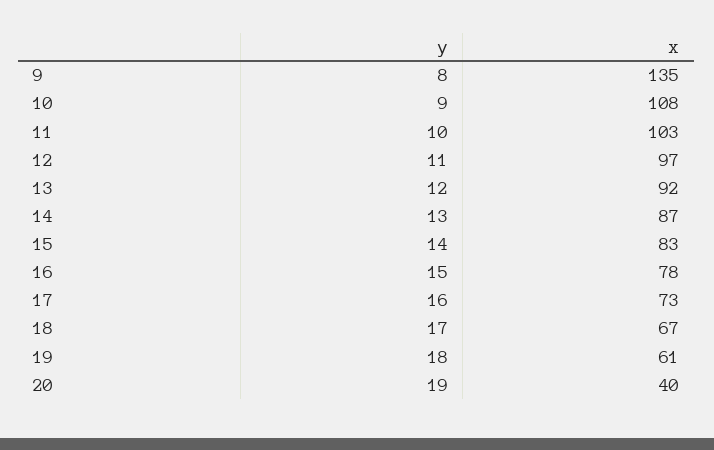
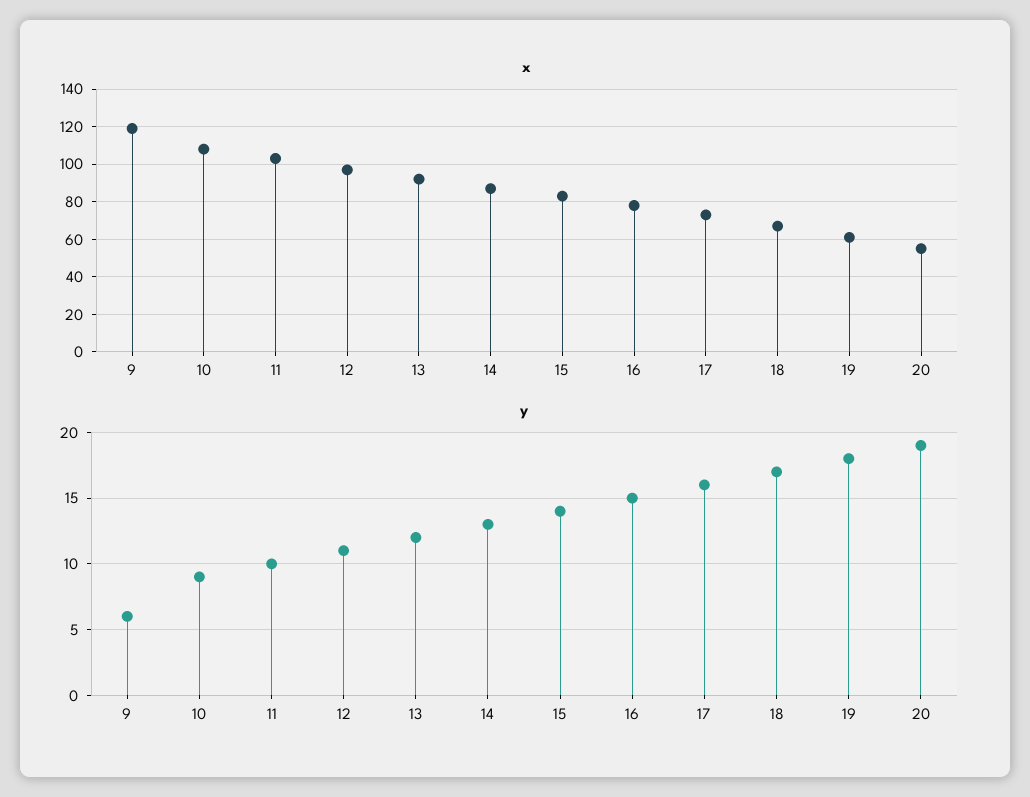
  {
    "y": {
-     "9": 8,
+     "9": 6,
      "10": 9,
      "11": 10,
      "12": 11,
      "13": 12,
      "14": 13,
      "15": 14,
      "16": 15,
      "17": 16,
      "18": 17,
      "19": 18,
      "20": 19
    },
    "x": {
-     "9": 135,
+     "9": 120,
      "10": 108,
      "11": 103,
      "12": 97,
      "13": 92,
      "14": 87,
      "15": 83,
      "16": 78,
      "17": 73,
      "18": 67,
      "19": 61,
-     "20": 40
+     "20": 55
    }
  }

